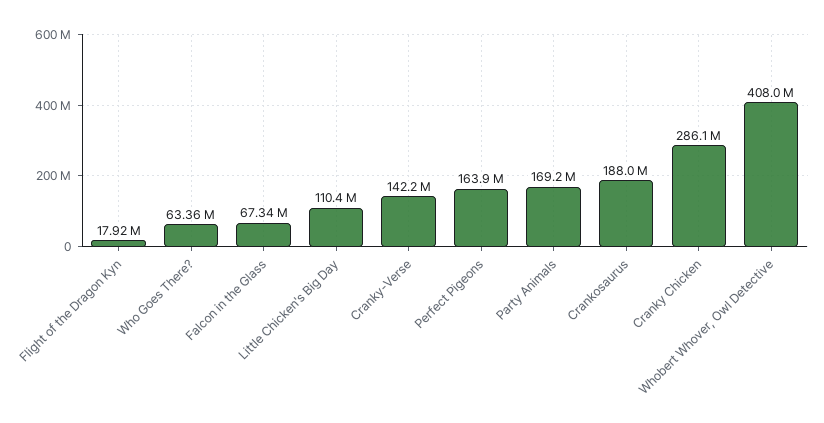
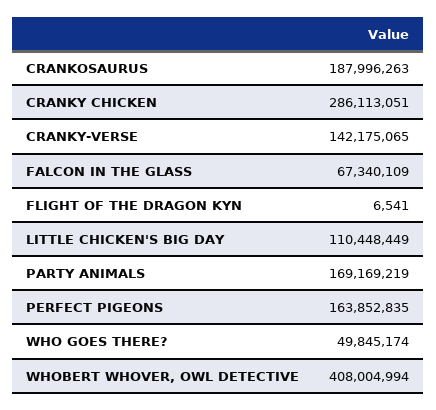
  {
-   "Flight of the Dragon Kyn": 17920000,
+   "Flight of the Dragon Kyn": 6541,
-   "Who Goes There?": 63360000,
+   "Who Goes There?": 49845174,
    "Falcon in the Glass": 67340109,
    "Little Chicken's Big Day": 110448449,
    "Cranky-Verse": 142175065,
    "Perfect Pigeons": 163852835,
    "Party Animals": 169169219,
    "Crankosaurus": 187996263,
    "Cranky Chicken": 286113051,
    "Whobert Whover, Owl Detective": 408004994
  }

